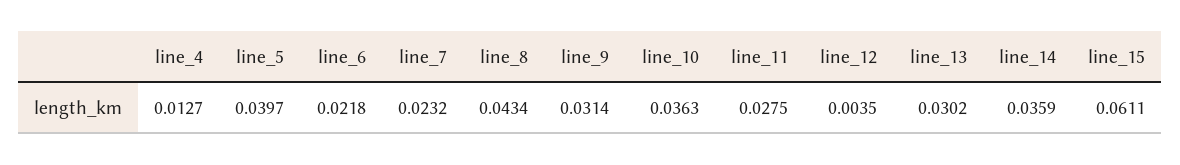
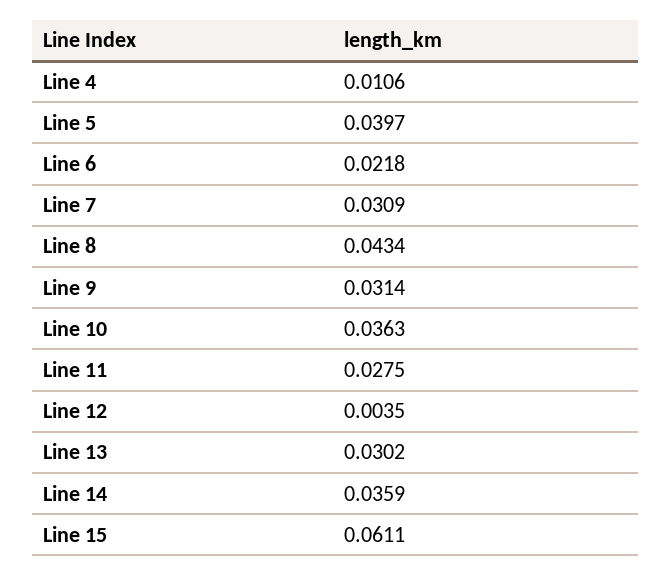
  {
-   "line_4": 0.0127,
+   "line_4": 0.0106,
    "line_5": 0.0397,
    "line_6": 0.0218,
-   "line_7": 0.0232,
+   "line_7": 0.0309,
    "line_8": 0.0434,
    "line_9": 0.0314,
    "line_10": 0.0363,
    "line_11": 0.0275,
    "line_12": 0.0035,
    "line_13": 0.0302,
    "line_14": 0.0359,
    "line_15": 0.0611
  }

